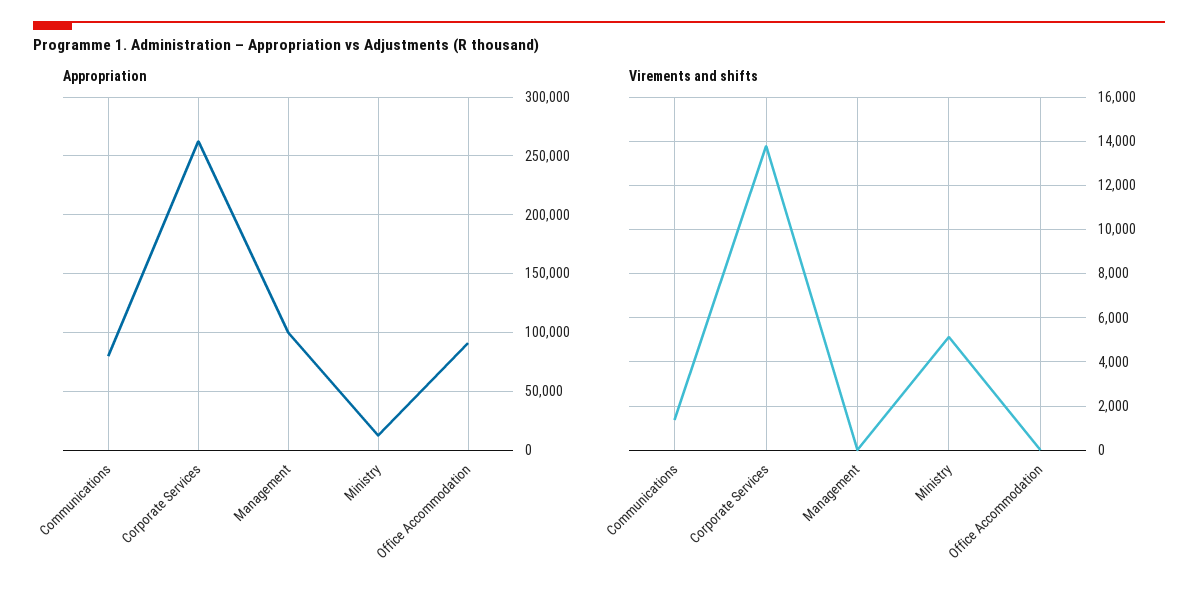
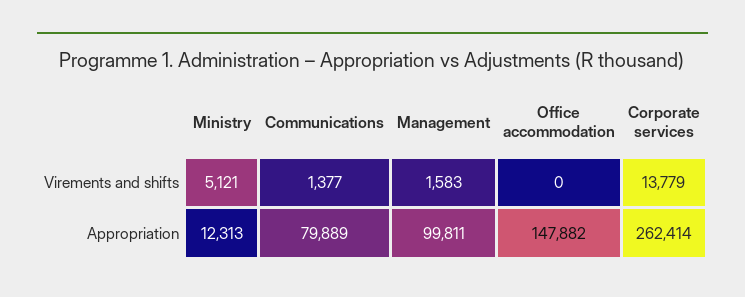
  {
    "Appropriation": {
      "Communications": 79889,
      "Corporate Services": 262414,
      "Management": 99811,
      "Ministry": 12313,
-     "Office Accommodation": 90000
+     "Office Accommodation": 147882
    },
    "Virements and shifts": {
      "Communications": 1377,
      "Corporate Services": 13779,
-     "Management": 0,
+     "Management": 1583,
      "Ministry": 5121,
      "Office Accommodation": 0
    }
  }

